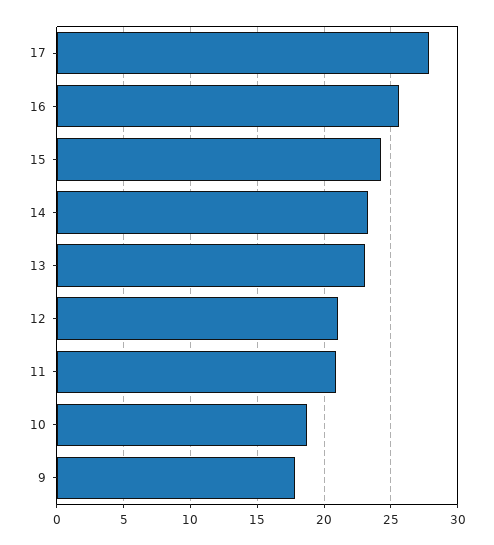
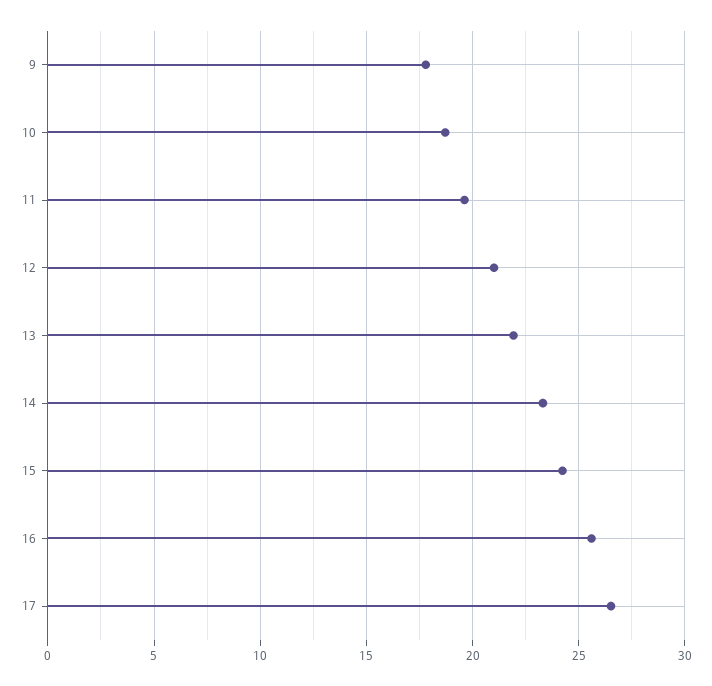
  {
-   "17": 28,
+   "17": 26.5,
    "16": 25.5,
    "15": 24,
    "14": 23.5,
-   "13": 23,
+   "13": 22,
    "12": 21,
-   "11": 21,
+   "11": 19.5,
    "10": 18.5,
    "9": 18
  }

